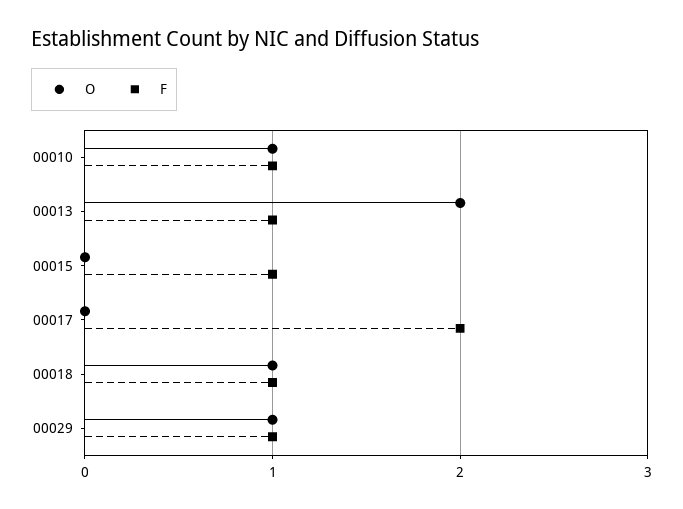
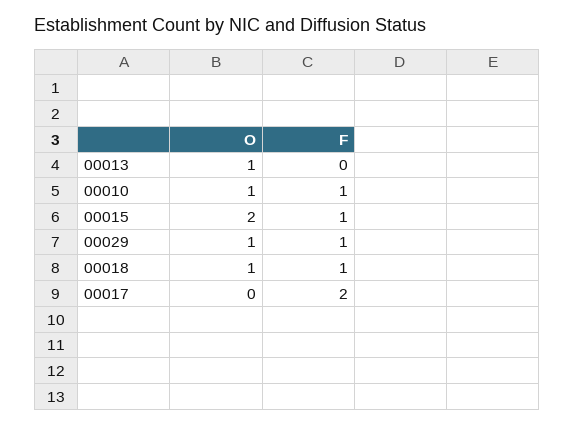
  {
    "O": {
      "00010": 1,
-     "00013": 2,
+     "00013": 1,
-     "00015": 0,
+     "00015": 2,
      "00017": 0,
      "00018": 1,
      "00029": 1
    },
    "F": {
      "00010": 1,
-     "00013": 1,
+     "00013": 0,
      "00015": 1,
      "00017": 2,
      "00018": 1,
      "00029": 1
    }
  }

